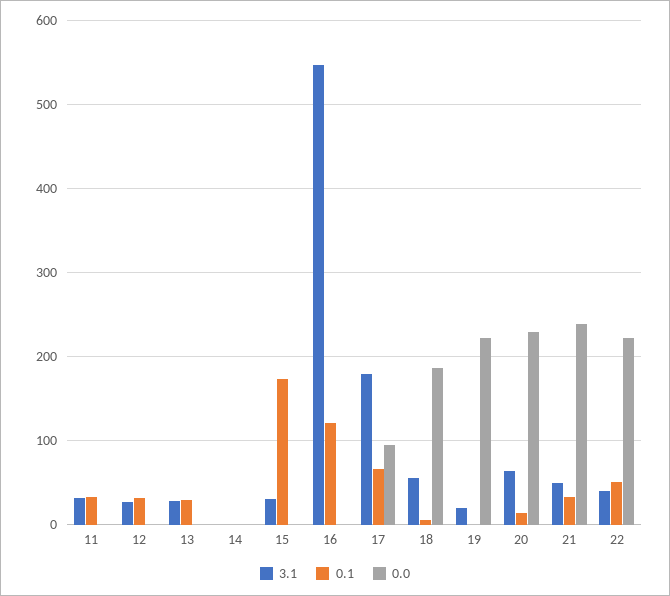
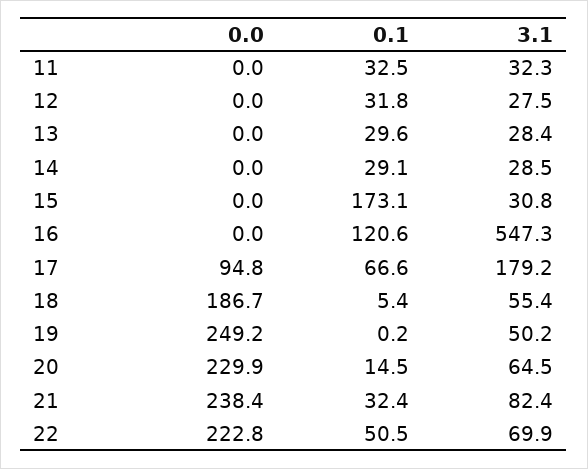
  {
    "3.1": {
      "11": 32.3,
      "12": 27.5,
      "13": 28.4,
-     "14": 0,
+     "14": 28.5,
      "15": 30.8,
      "16": 547.3,
      "17": 179.2,
      "18": 55.4,
-     "19": 20,
+     "19": 50.2,
      "20": 64.5,
-     "21": 50,
+     "21": 82.4,
-     "22": 40
+     "22": 69.9
    },
    "0.1": {
      "11": 32.5,
      "12": 31.8,
      "13": 29.6,
-     "14": 0,
+     "14": 29.1,
      "15": 173.1,
      "16": 120.6,
      "17": 66.6,
      "18": 5.4,
      "19": 0.2,
      "20": 14.5,
      "21": 32.4,
      "22": 50.5
    },
    "0.0": {
      "11": 0,
      "12": 0,
      "13": 0,
      "14": 0,
      "15": 0,
      "16": 0,
      "17": 94.8,
      "18": 186.7,
-     "19": 220,
+     "19": 249.2,
      "20": 229.9,
      "21": 238.4,
      "22": 222.8
    }
  }

